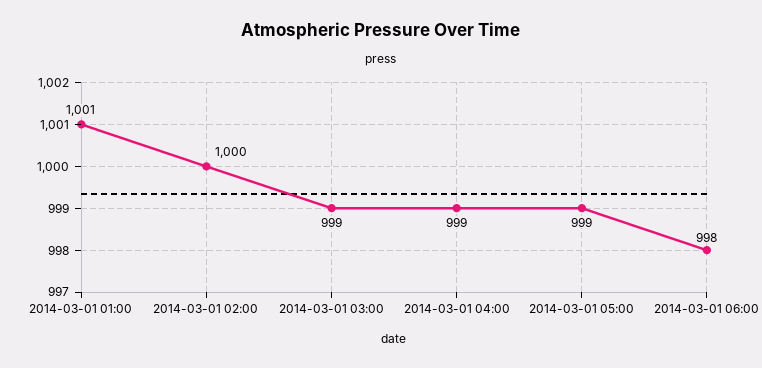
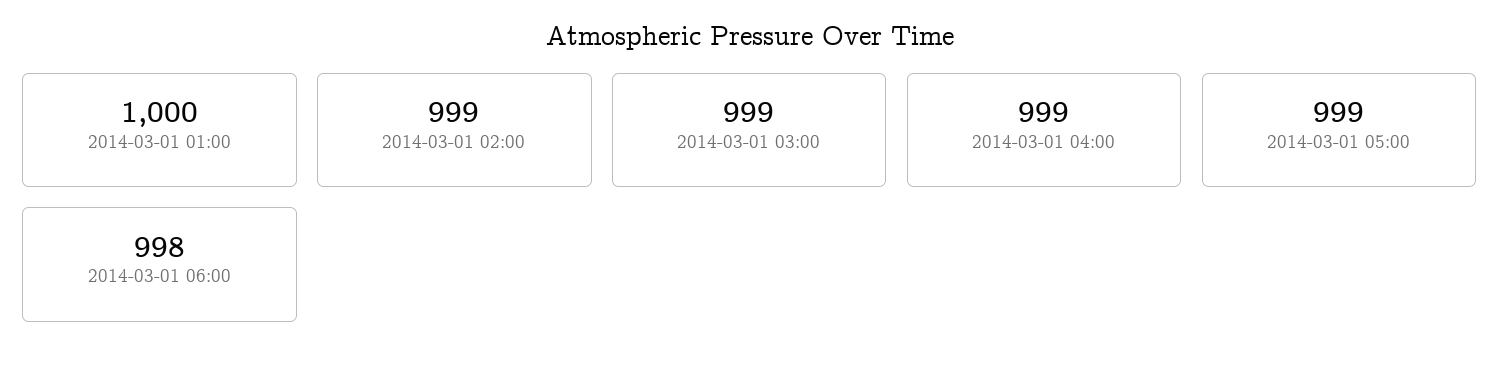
  {
-   "2014-03-01 01:00": 1001,
+   "2014-03-01 01:00": 1000,
-   "2014-03-01 02:00": 1000,
+   "2014-03-01 02:00": 999,
    "2014-03-01 03:00": 999,
    "2014-03-01 04:00": 999,
    "2014-03-01 05:00": 999,
    "2014-03-01 06:00": 998
  }

